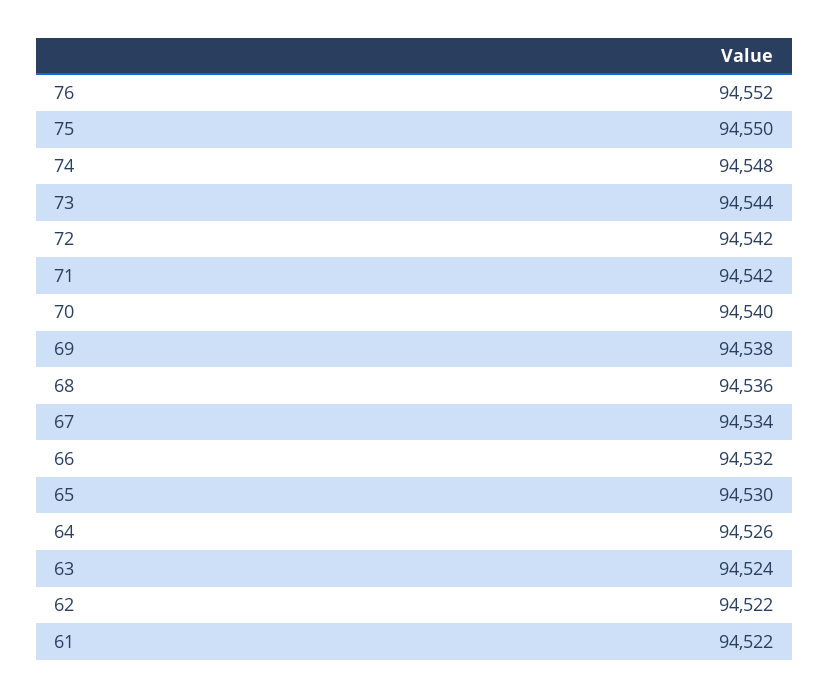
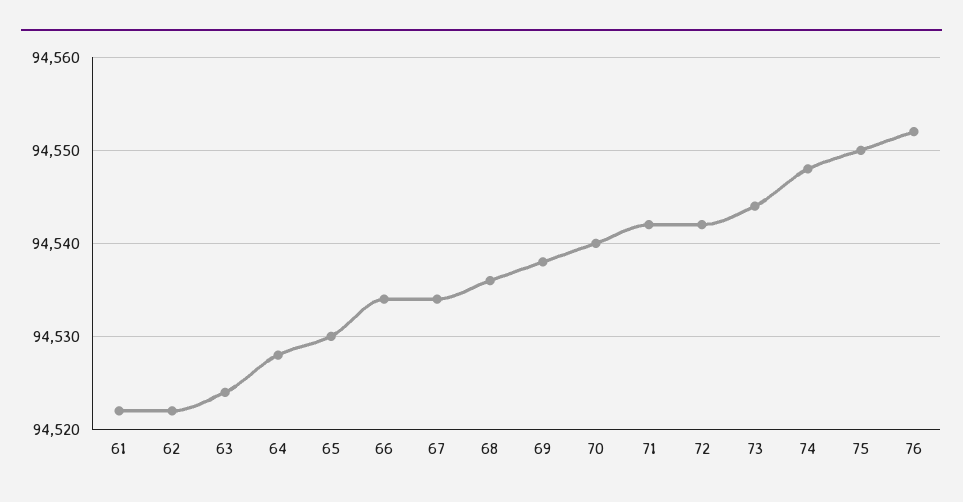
  {
    "76": 94552,
    "75": 94550,
    "74": 94548,
    "73": 94544,
    "72": 94542,
    "71": 94542,
    "70": 94540,
    "69": 94538,
    "68": 94536,
    "67": 94534,
-   "66": 94532,
+   "66": 94534,
    "65": 94530,
-   "64": 94526,
+   "64": 94528,
    "63": 94524,
    "62": 94522,
    "61": 94522
  }

